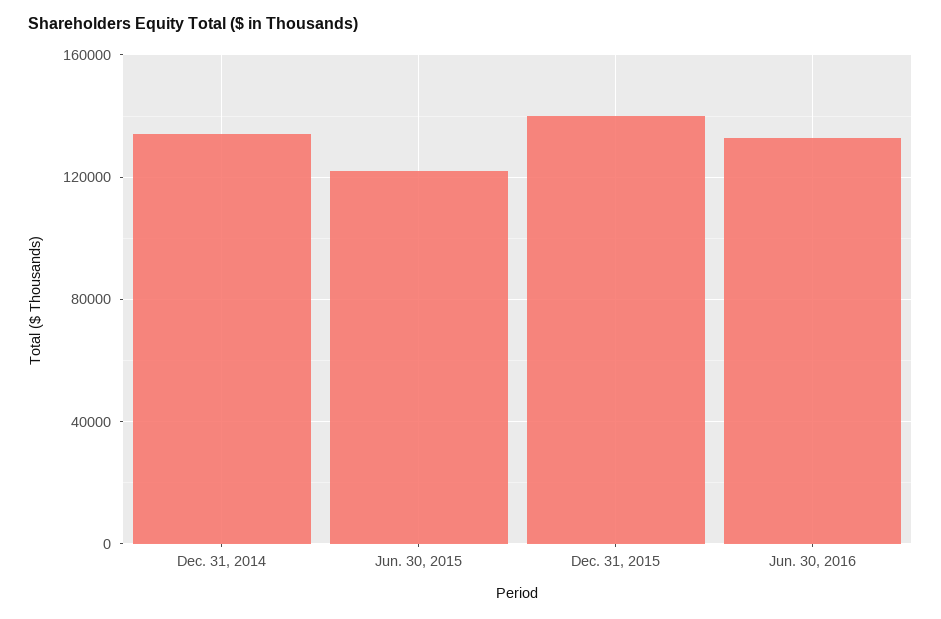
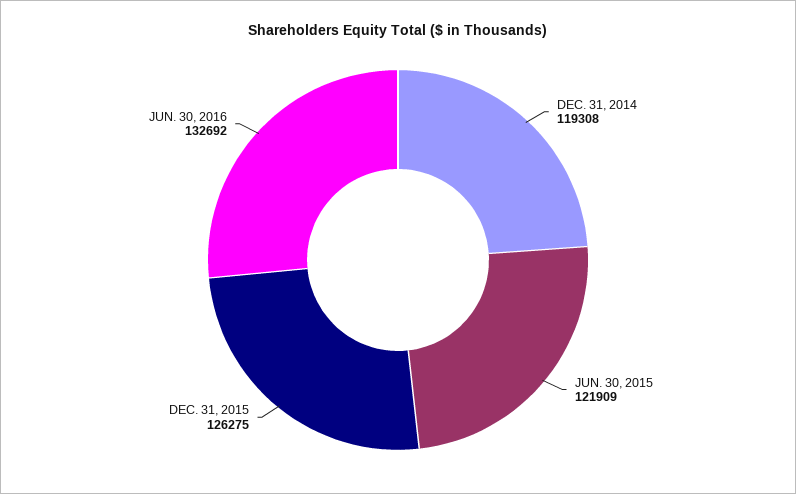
  {
-   "Dec. 31, 2014": 135000,
+   "Dec. 31, 2014": 119308,
    "Jun. 30, 2015": 121909,
-   "Dec. 31, 2015": 140000,
+   "Dec. 31, 2015": 126275,
    "Jun. 30, 2016": 132692
  }

